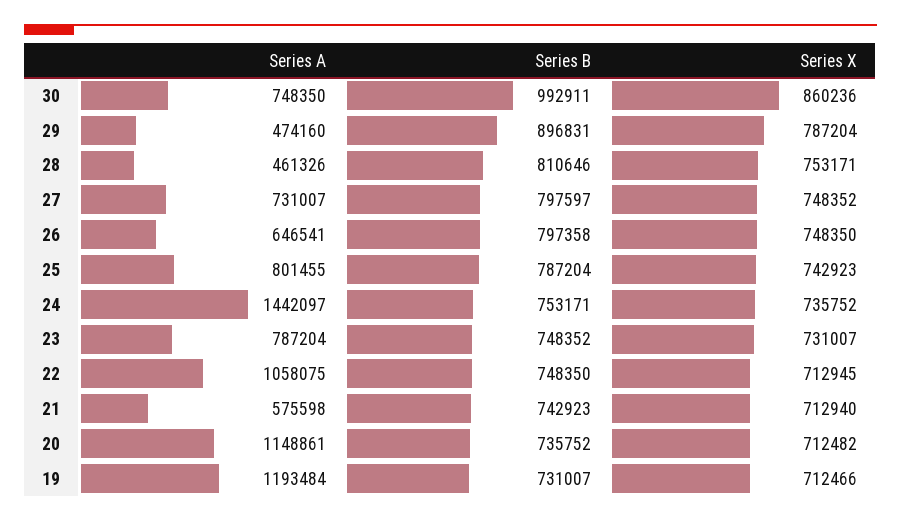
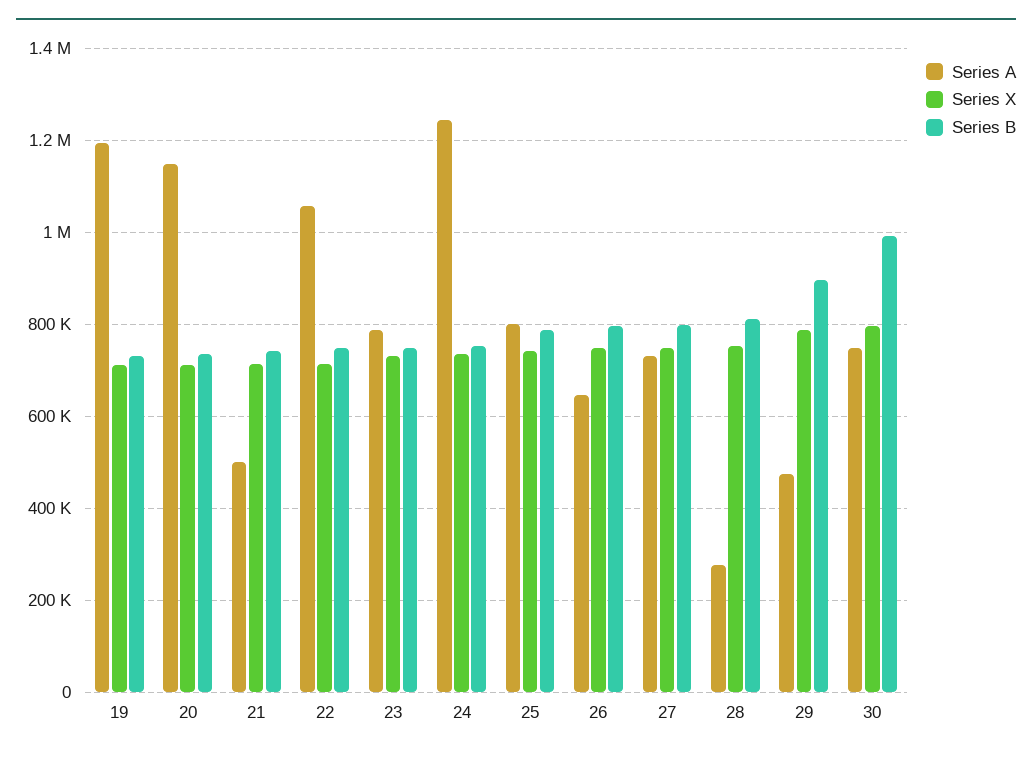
  {
    "Series A": {
      "30": 748350,
      "29": 474160,
-     "28": 461326,
+     "28": 280000,
      "27": 731007,
      "26": 646541,
      "25": 801455,
-     "24": 1442097,
+     "24": 1240000,
      "23": 787204,
      "22": 1058075,
-     "21": 575598,
+     "21": 500000,
      "20": 1148861,
      "19": 1193484
    },
    "Series B": {
      "30": 992911,
      "29": 896831,
      "28": 810646,
      "27": 797597,
      "26": 797358,
      "25": 787204,
      "24": 753171,
      "23": 748352,
      "22": 748350,
      "21": 742923,
      "20": 735752,
      "19": 731007
    },
    "Series X": {
-     "30": 860236,
+     "30": 800000,
      "29": 787204,
      "28": 753171,
      "27": 748352,
      "26": 748350,
      "25": 742923,
      "24": 735752,
      "23": 731007,
      "22": 712945,
      "21": 712940,
      "20": 712482,
      "19": 712466
    }
  }

